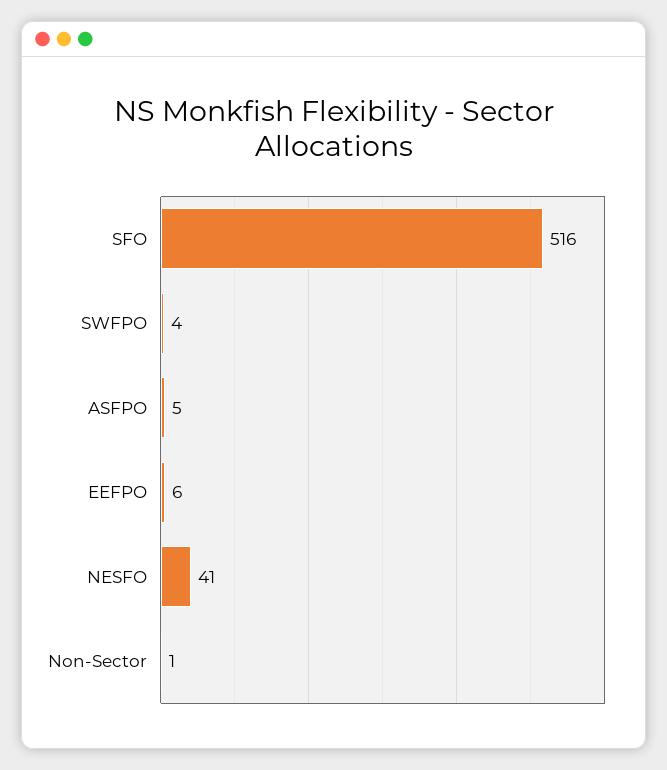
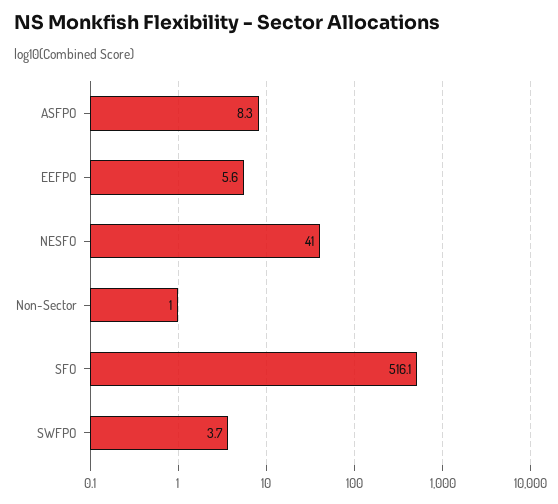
  {
    "SFO": 516.1,
    "SWFPO": 3.7,
-   "ASFPO": 5,
+   "ASFPO": 8.3,
    "EEFPO": 5.6,
    "NESFO": 41,
    "Non-Sector": 1
  }

